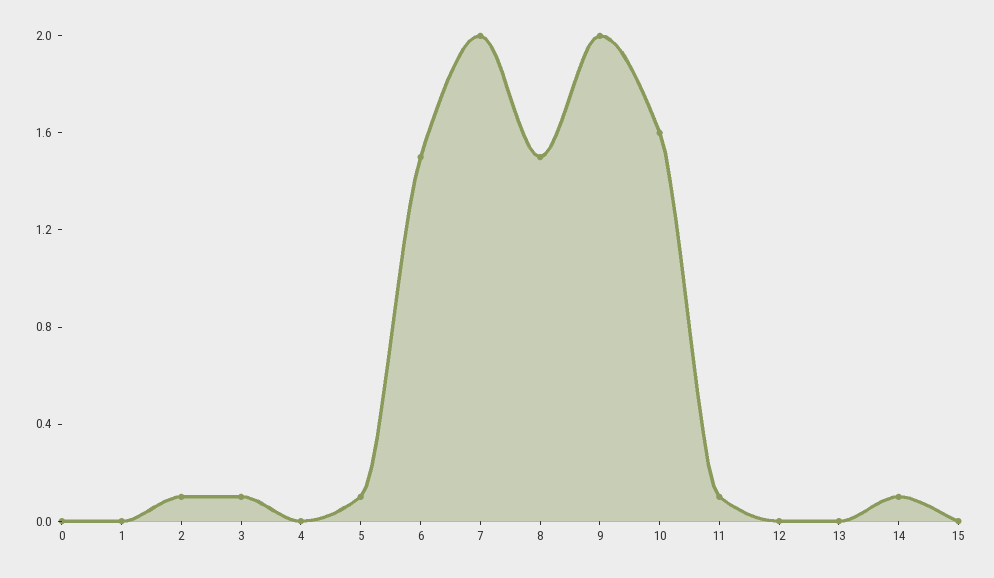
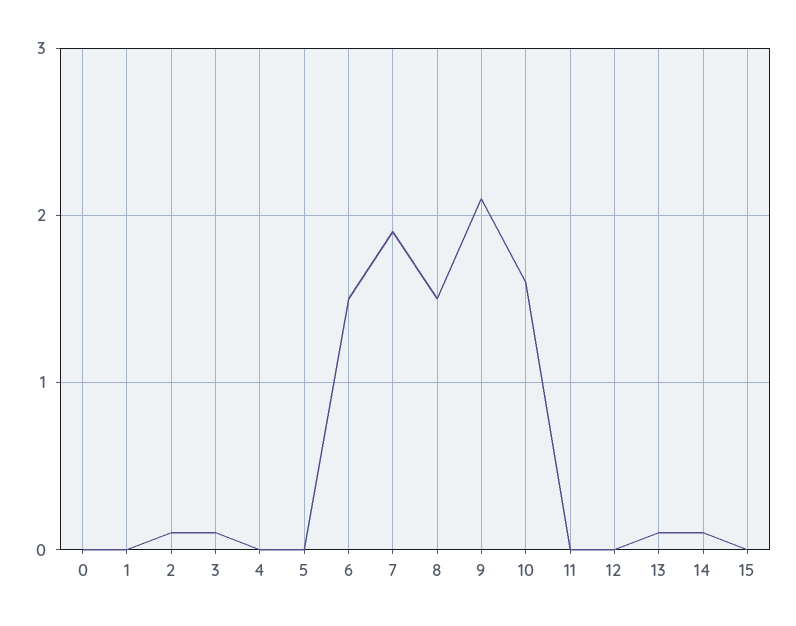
  {
    "0": 0,
    "1": 0,
    "2": 0.1,
    "3": 0.1,
    "4": 0,
-   "5": 0.1,
+   "5": 0,
    "6": 1.5,
-   "7": 2,
+   "7": 1.9,
    "8": 1.5,
-   "9": 2,
+   "9": 2.1,
    "10": 1.6,
-   "11": 0.1,
+   "11": 0,
    "12": 0,
-   "13": 0,
+   "13": 0.1,
    "14": 0.1,
    "15": 0
  }

